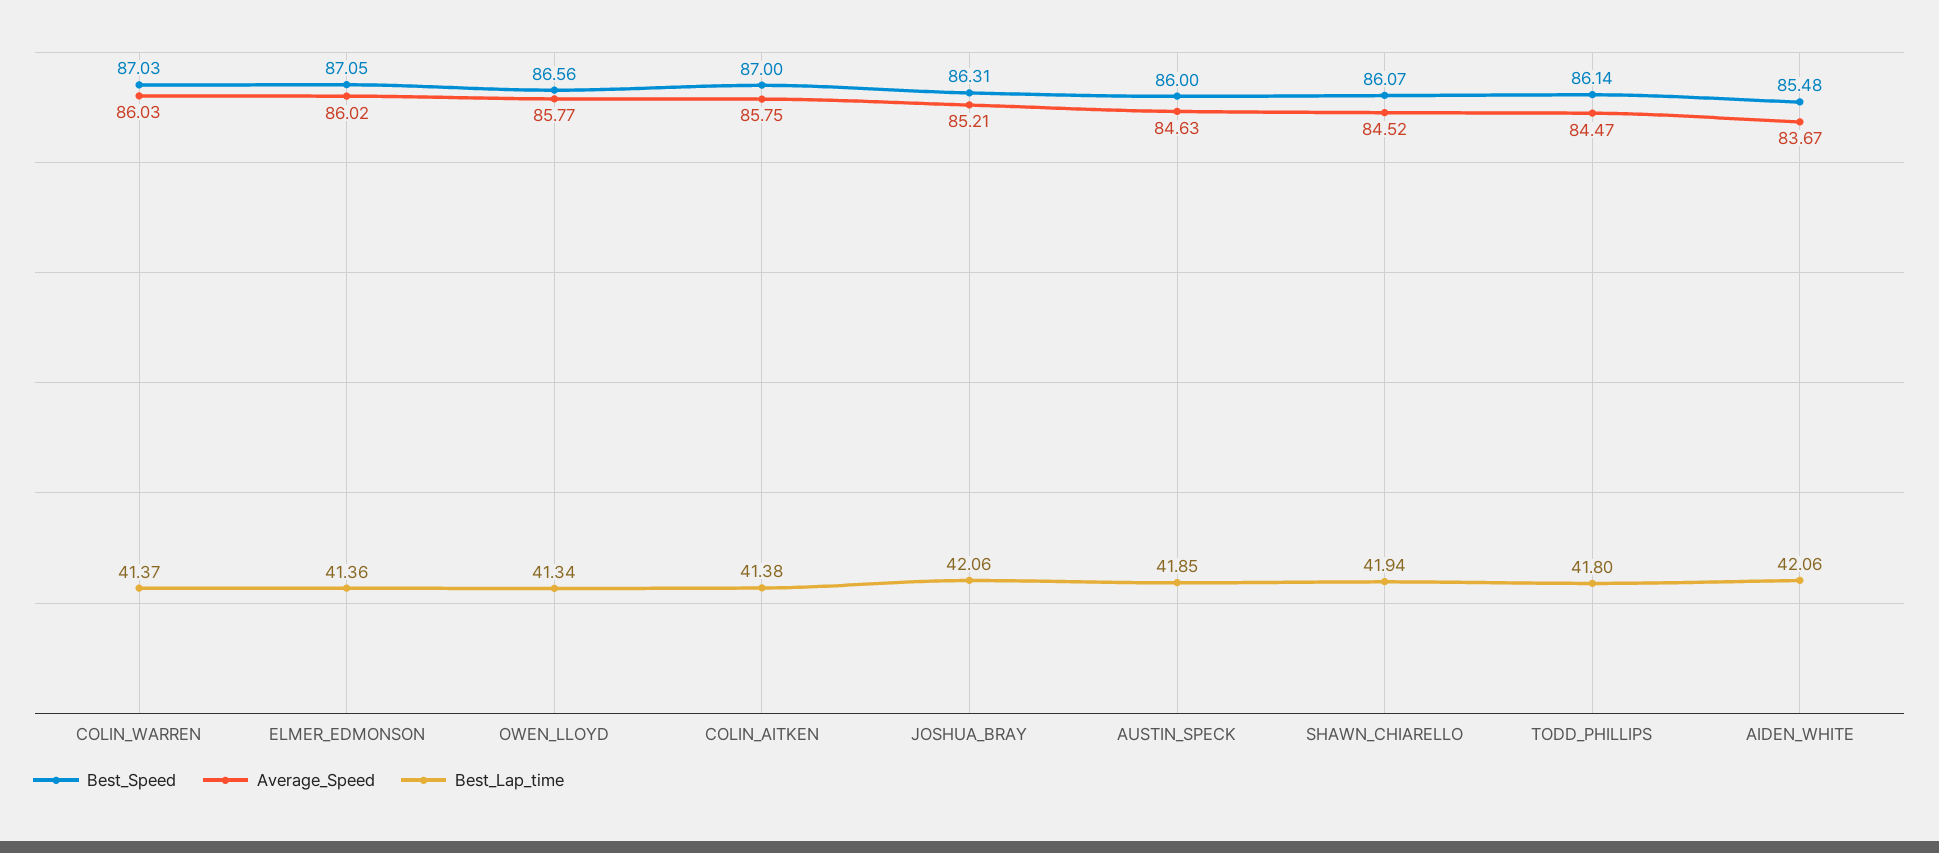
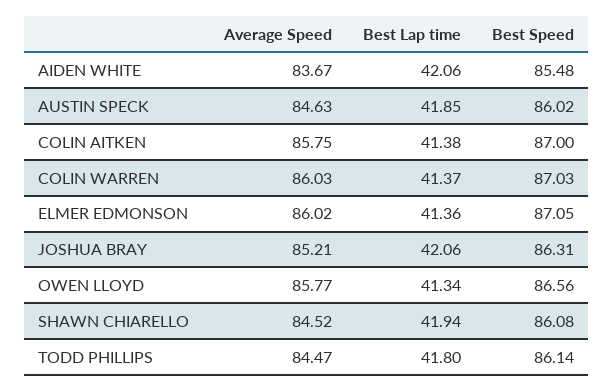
  {
    "Best_Speed": {
      "COLIN_WARREN": 87.03,
      "ELMER_EDMONSON": 87.05,
      "OWEN_LLOYD": 86.56,
      "COLIN_AITKEN": 87,
      "JOSHUA_BRAY": 86.31,
-     "AUSTIN_SPECK": 86,
+     "AUSTIN_SPECK": 86.02,
-     "SHAWN_CHIARELLO": 86.07,
+     "SHAWN_CHIARELLO": 86.08,
      "TODD_PHILLIPS": 86.14,
      "AIDEN_WHITE": 85.48
    },
    "Average_Speed": {
      "COLIN_WARREN": 86.03,
      "ELMER_EDMONSON": 86.02,
      "OWEN_LLOYD": 85.77,
      "COLIN_AITKEN": 85.75,
      "JOSHUA_BRAY": 85.21,
      "AUSTIN_SPECK": 84.63,
      "SHAWN_CHIARELLO": 84.52,
      "TODD_PHILLIPS": 84.47,
      "AIDEN_WHITE": 83.67
    },
    "Best_Lap_time": {
      "COLIN_WARREN": 41.37,
      "ELMER_EDMONSON": 41.36,
      "OWEN_LLOYD": 41.34,
      "COLIN_AITKEN": 41.38,
      "JOSHUA_BRAY": 42.06,
      "AUSTIN_SPECK": 41.85,
      "SHAWN_CHIARELLO": 41.94,
      "TODD_PHILLIPS": 41.8,
      "AIDEN_WHITE": 42.06
    }
  }

